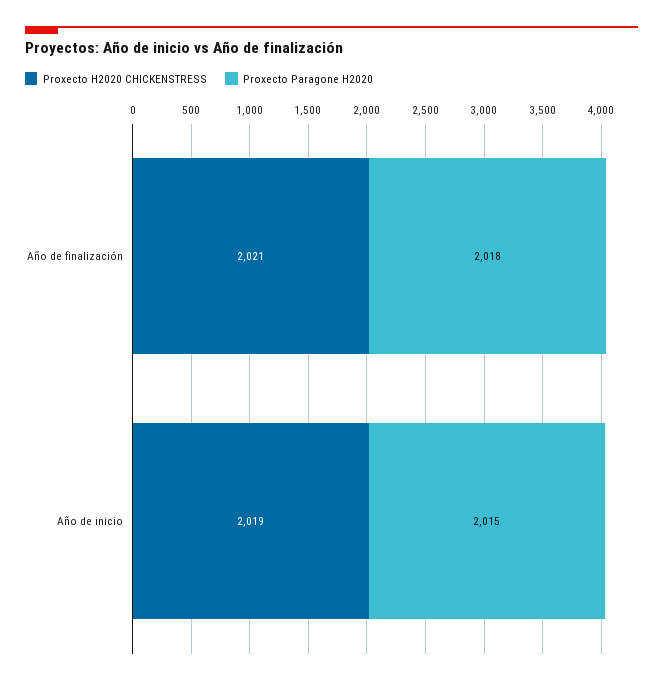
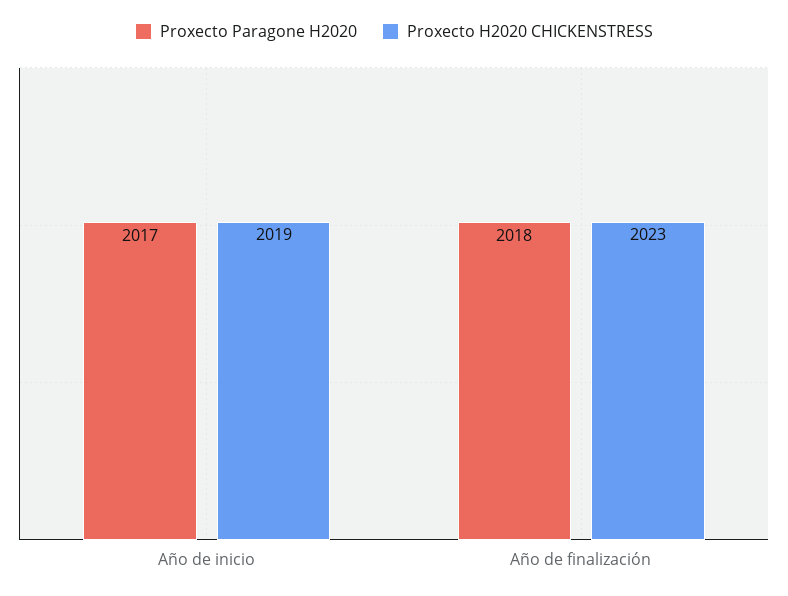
  {
    "Proxecto H2020 CHICKENSTRESS": {
-     "Año de finalización": 2021,
+     "Año de finalización": 2023,
      "Año de inicio": 2019
    },
    "Proxecto Paragone H2020": {
      "Año de finalización": 2018,
-     "Año de inicio": 2015
+     "Año de inicio": 2017
    }
  }

